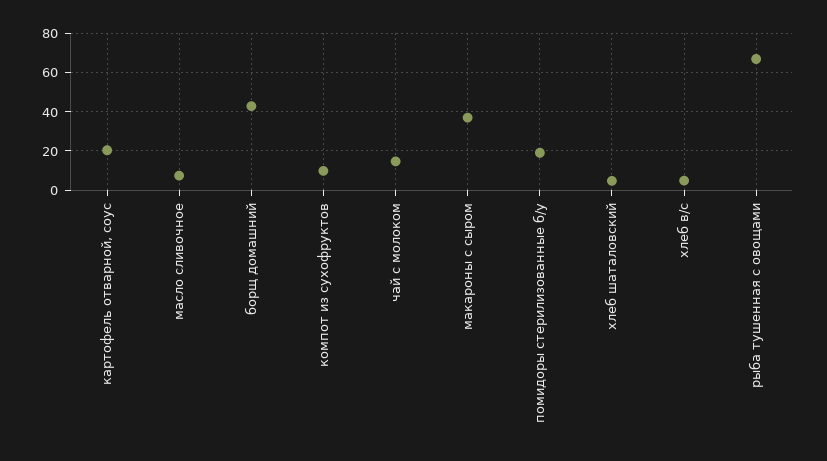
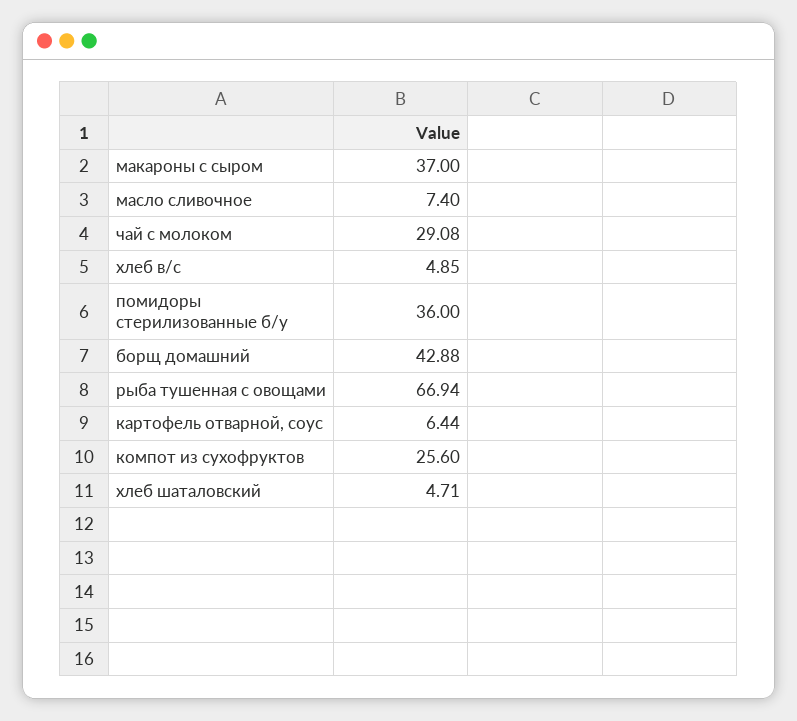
  {
-   "картофель отварной, соус": 20,
+   "картофель отварной, соус": 6.44,
    "масло сливочное": 7.4,
    "борщ домашний": 42.88,
-   "компот из сухофруктов": 10,
+   "компот из сухофруктов": 25.6,
-   "чай с молоком": 15,
+   "чай с молоком": 29.08,
    "макароны с сыром": 37,
-   "помидоры стерилизованные б/у": 20,
+   "помидоры стерилизованные б/у": 36,
    "хлеб шаталовский": 4.71,
    "хлеб в/с": 4.85,
    "рыба тушенная с овощами": 66.94
  }

